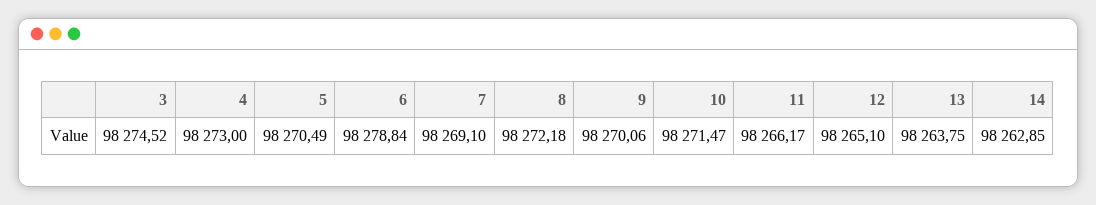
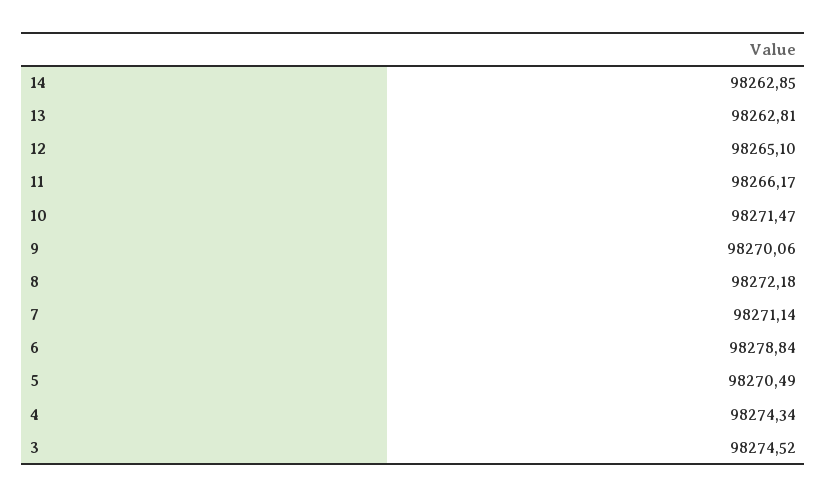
  {
    "3": 98274.52,
-   "4": 98273,
+   "4": 98274.34,
    "5": 98270.49,
    "6": 98278.84,
-   "7": 98269.1,
+   "7": 98271.14,
    "8": 98272.18,
    "9": 98270.06,
    "10": 98271.47,
    "11": 98266.17,
    "12": 98265.1,
-   "13": 98263.75,
+   "13": 98262.81,
    "14": 98262.85
  }

